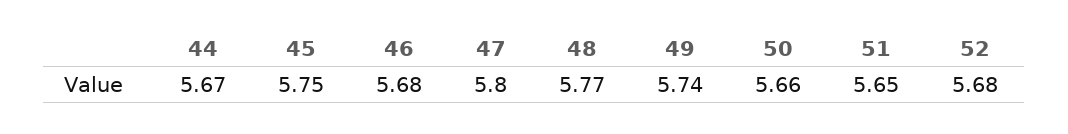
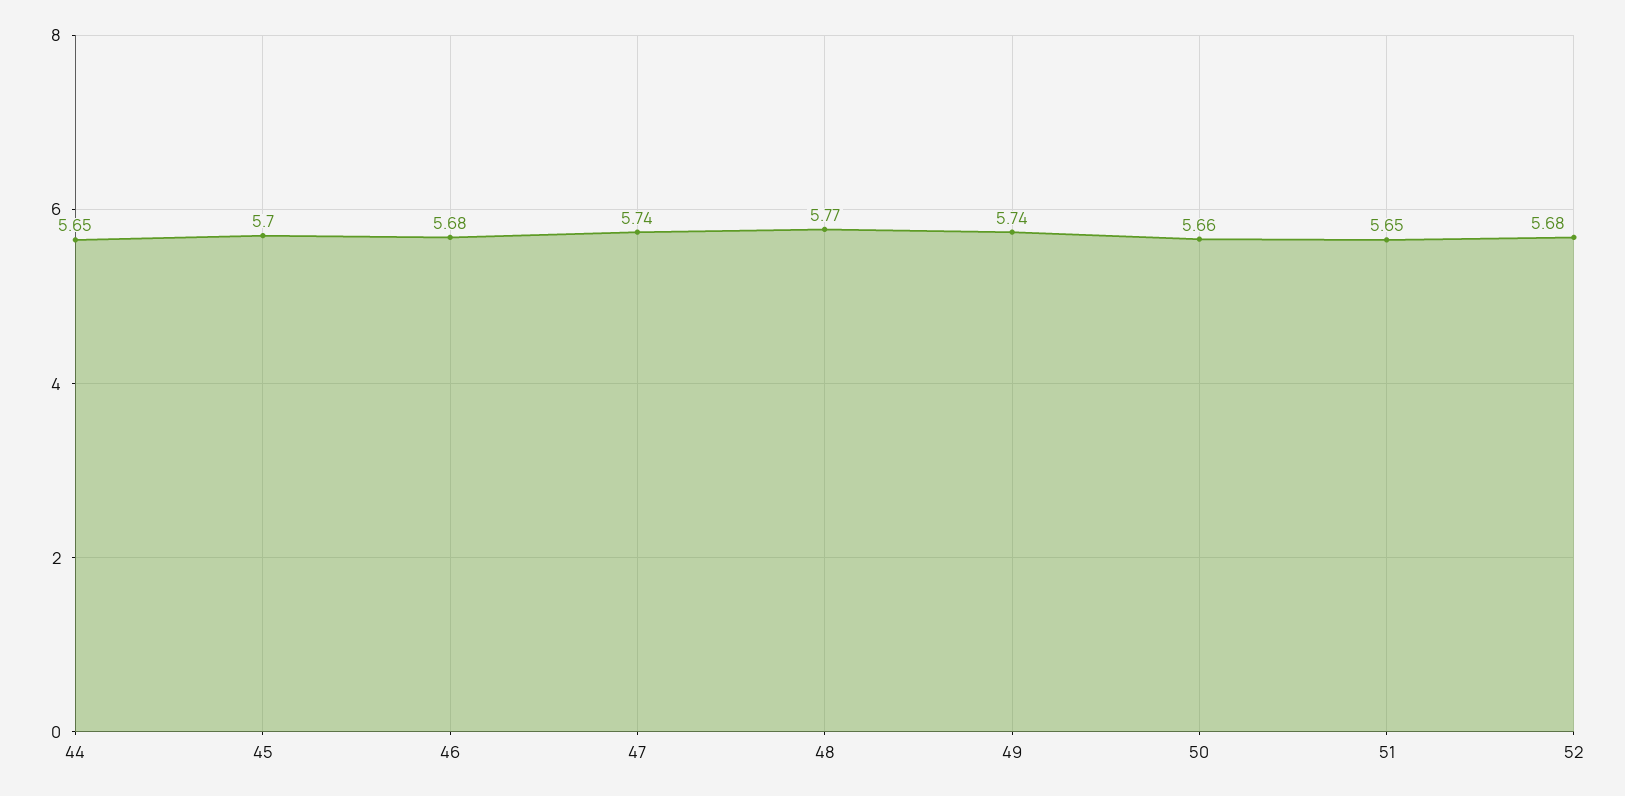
  {
-   "44": 5.67,
+   "44": 5.65,
-   "45": 5.75,
+   "45": 5.7,
    "46": 5.68,
-   "47": 5.8,
+   "47": 5.74,
    "48": 5.77,
    "49": 5.74,
    "50": 5.66,
    "51": 5.65,
    "52": 5.68
  }

